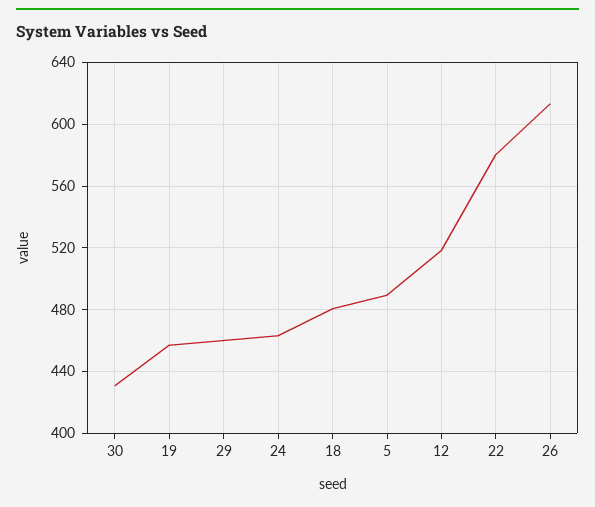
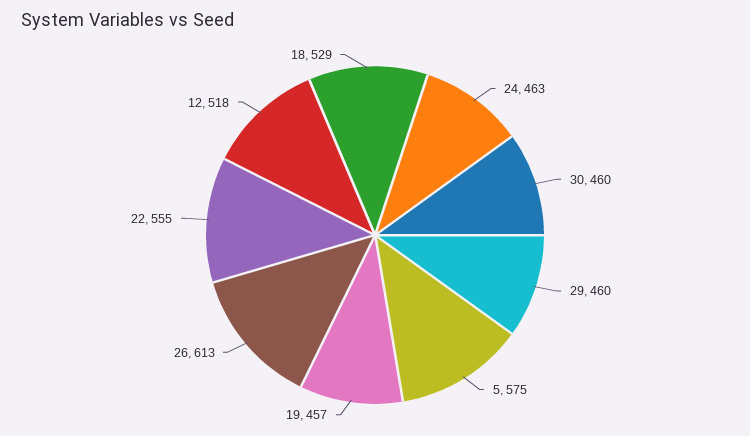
  {
-   "30": 430,
+   "30": 460,
    "19": 457,
    "29": 460,
    "24": 463,
-   "18": 480,
+   "18": 529,
-   "5": 490,
+   "5": 575,
    "12": 518,
-   "22": 580,
+   "22": 555,
    "26": 613
  }

